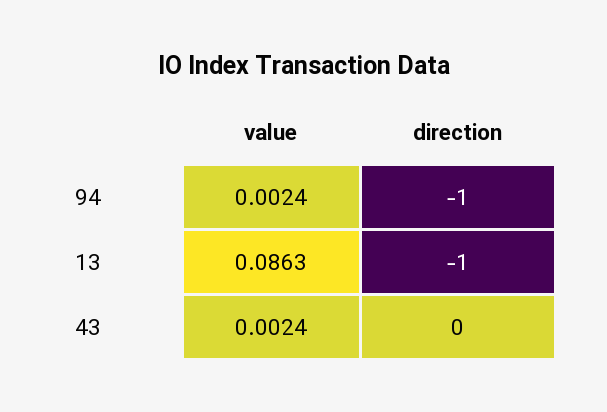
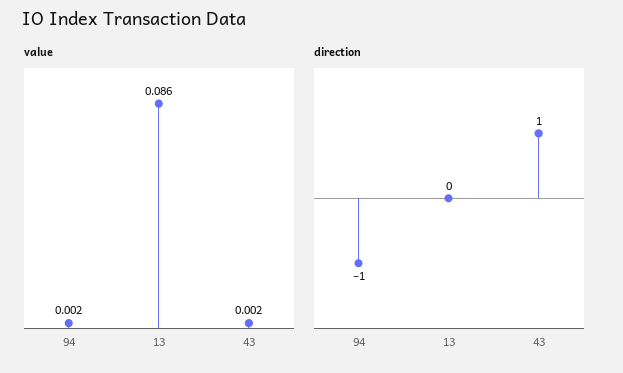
  {
    "value": {
      "94": 0.0024,
      "13": 0.0863,
      "43": 0.0024
    },
    "direction": {
      "94": -1,
-     "13": -1,
+     "13": 0,
-     "43": 0
+     "43": 1
    }
  }

